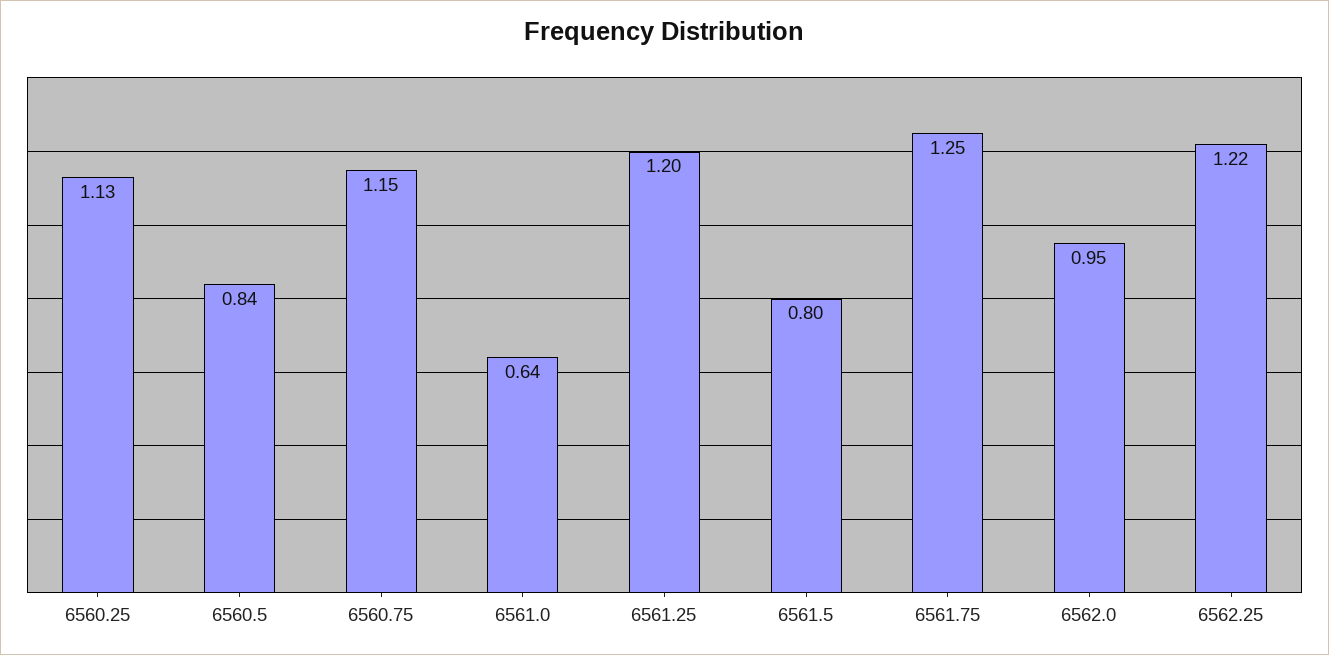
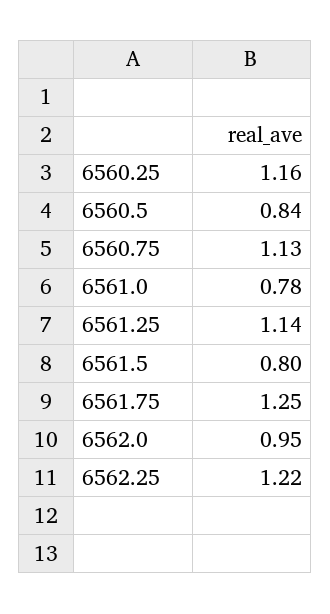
  {
-   "6560.25": 1.13,
+   "6560.25": 1.16,
    "6560.5": 0.84,
-   "6560.75": 1.15,
+   "6560.75": 1.13,
-   "6561.0": 0.64,
+   "6561.0": 0.78,
-   "6561.25": 1.2,
+   "6561.25": 1.14,
    "6561.5": 0.8,
    "6561.75": 1.25,
    "6562.0": 0.95,
    "6562.25": 1.22
  }

